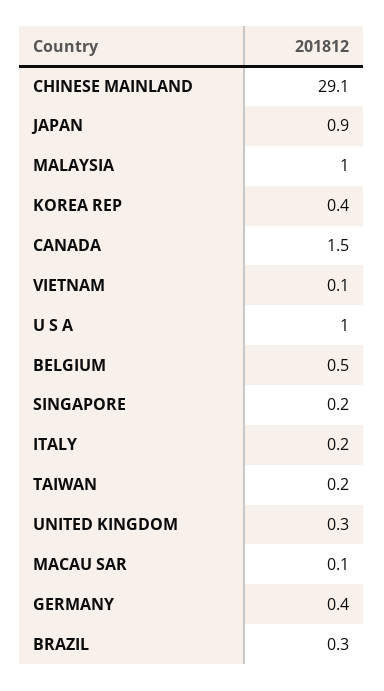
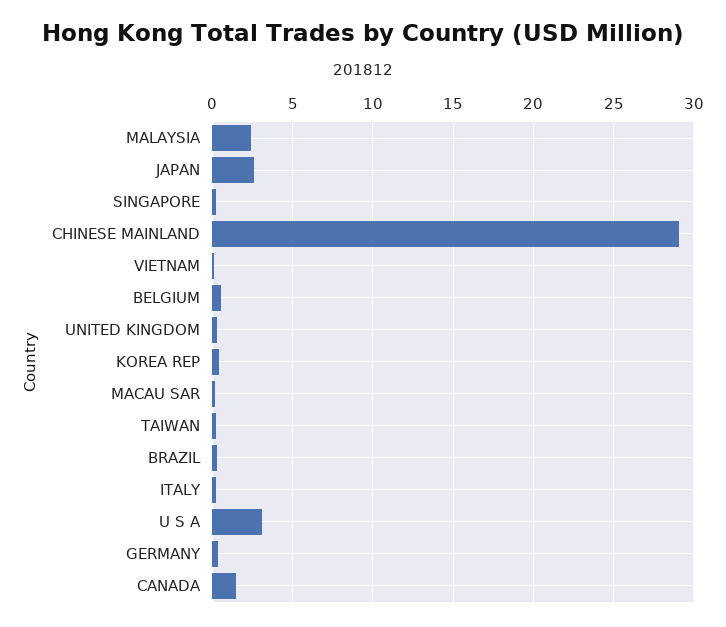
  {
    "CHINESE MAINLAND": 29.1,
-   "JAPAN": 0.9,
+   "JAPAN": 2.5,
-   "MALAYSIA": 1,
+   "MALAYSIA": 2.5,
    "KOREA REP": 0.4,
    "CANADA": 1.5,
    "VIETNAM": 0.1,
-   "U S A": 1,
+   "U S A": 3,
    "BELGIUM": 0.5,
    "SINGAPORE": 0.2,
    "ITALY": 0.2,
    "TAIWAN": 0.2,
    "UNITED KINGDOM": 0.3,
    "MACAU SAR": 0.1,
    "GERMANY": 0.4,
    "BRAZIL": 0.3
  }

